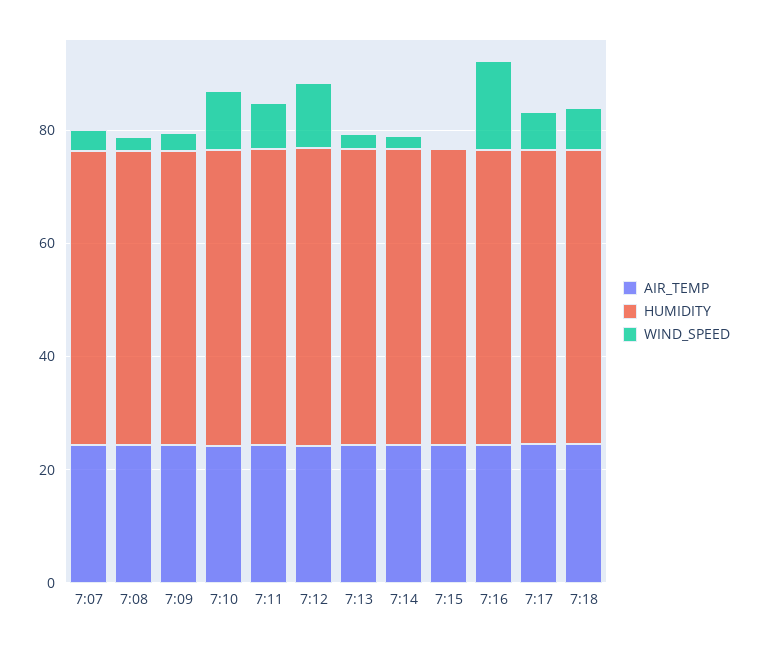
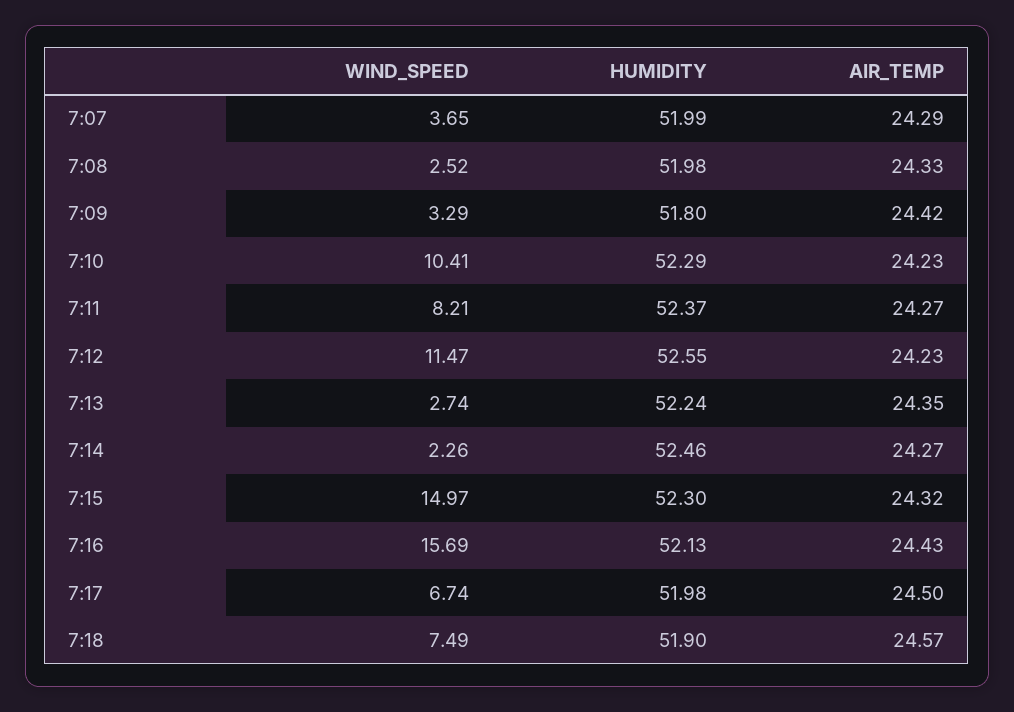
  {
    "AIR_TEMP": {
      "7:07": 24.29,
      "7:08": 24.33,
      "7:09": 24.42,
      "7:10": 24.23,
      "7:11": 24.27,
      "7:12": 24.23,
      "7:13": 24.35,
      "7:14": 24.27,
      "7:15": 24.32,
      "7:16": 24.43,
      "7:17": 24.5,
      "7:18": 24.57
    },
    "HUMIDITY": {
      "7:07": 51.99,
      "7:08": 51.98,
      "7:09": 51.8,
      "7:10": 52.29,
      "7:11": 52.37,
      "7:12": 52.55,
      "7:13": 52.24,
      "7:14": 52.46,
      "7:15": 52.3,
      "7:16": 52.13,
      "7:17": 51.98,
      "7:18": 51.9
    },
    "WIND_SPEED": {
      "7:07": 3.65,
      "7:08": 2.52,
      "7:09": 3.29,
      "7:10": 10.41,
      "7:11": 8.21,
      "7:12": 11.47,
      "7:13": 2.74,
      "7:14": 2.26,
-     "7:15": 0,
+     "7:15": 14.97,
      "7:16": 15.69,
      "7:17": 6.74,
      "7:18": 7.49
    }
  }

